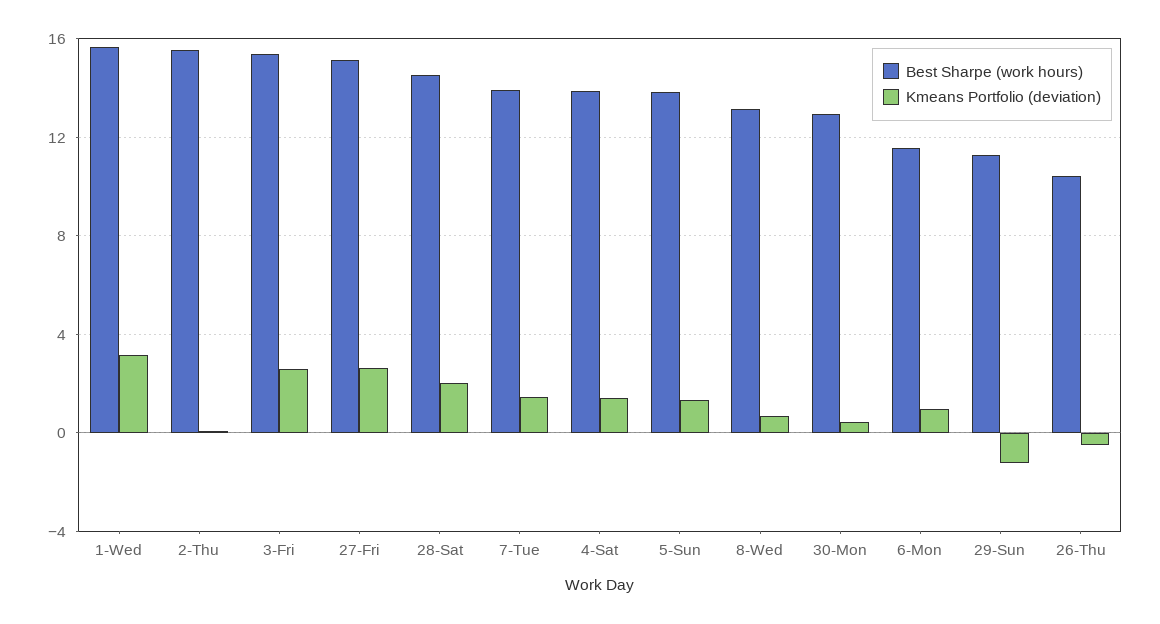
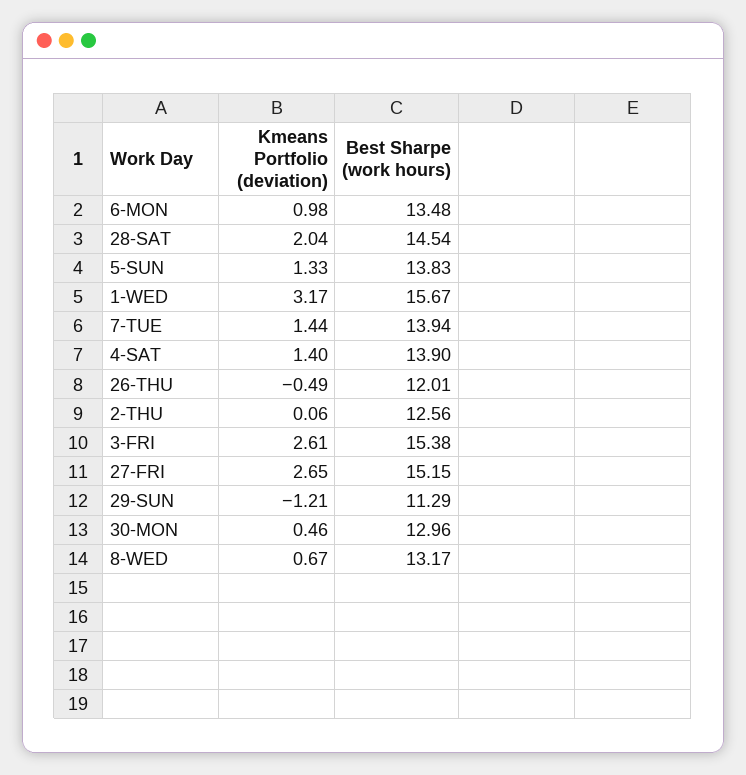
  {
    "Best Sharpe (work hours)": {
      "1-Wed": 15.67,
-     "2-Thu": 15.5,
+     "2-Thu": 12.56,
      "3-Fri": 15.38,
      "27-Fri": 15.15,
      "28-Sat": 14.54,
      "7-Tue": 13.94,
      "4-Sat": 13.9,
      "5-Sun": 13.83,
      "8-Wed": 13.17,
      "30-Mon": 12.96,
-     "6-Mon": 11.5,
+     "6-Mon": 13.48,
      "29-Sun": 11.29,
-     "26-Thu": 10.5
+     "26-Thu": 12.01
    },
    "Kmeans Portfolio (deviation)": {
      "1-Wed": 3.17,
      "2-Thu": 0.06,
      "3-Fri": 2.61,
      "27-Fri": 2.65,
      "28-Sat": 2.04,
      "7-Tue": 1.44,
      "4-Sat": 1.4,
      "5-Sun": 1.33,
      "8-Wed": 0.67,
      "30-Mon": 0.46,
      "6-Mon": 0.98,
      "29-Sun": -1.21,
      "26-Thu": -0.49
    }
  }

